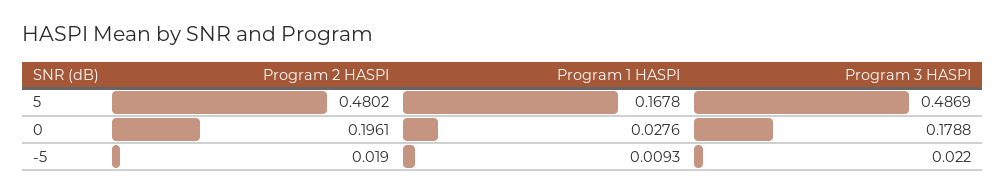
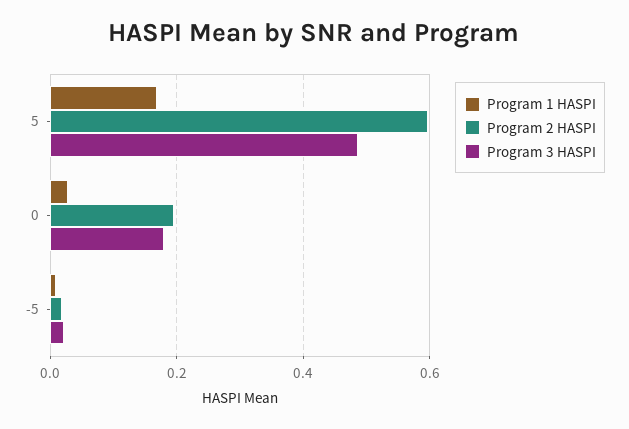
  {
    "Program 2 HASPI": {
-     "5": 0.4802,
+     "5": 0.6,
      "0": 0.1961,
      "-5": 0.019
    },
    "Program 1 HASPI": {
      "5": 0.1678,
      "0": 0.0276,
      "-5": 0.0093
    },
    "Program 3 HASPI": {
      "5": 0.4869,
      "0": 0.1788,
      "-5": 0.022
    }
  }

